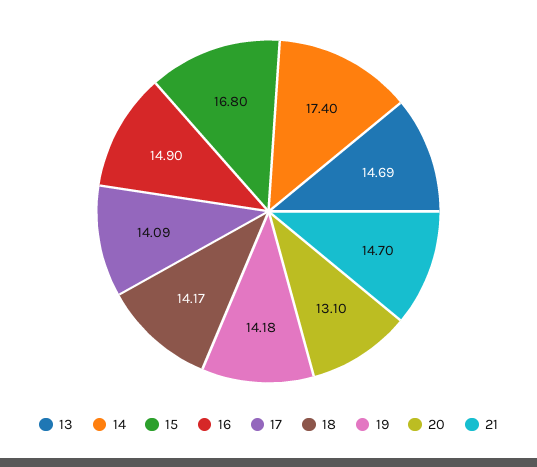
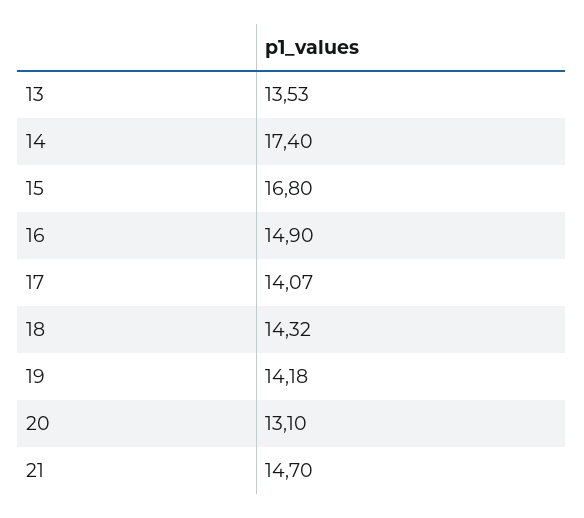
  {
-   "13": 14.69,
+   "13": 13.53,
    "14": 17.4,
    "15": 16.8,
    "16": 14.9,
-   "17": 14.09,
+   "17": 14.07,
-   "18": 14.17,
+   "18": 14.32,
    "19": 14.18,
    "20": 13.1,
    "21": 14.7
  }

